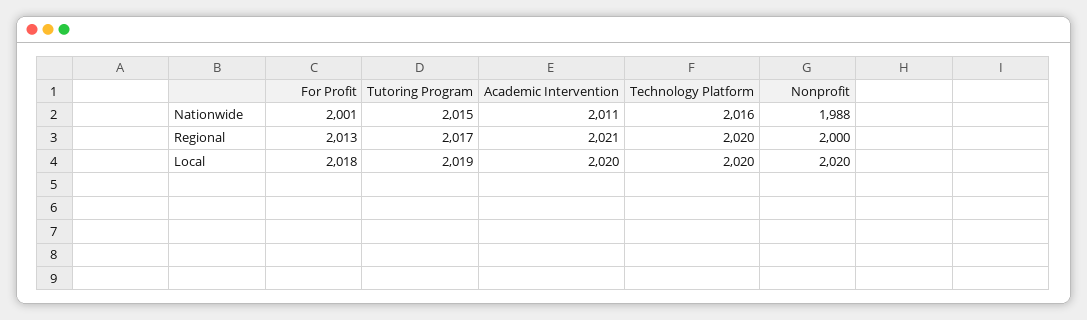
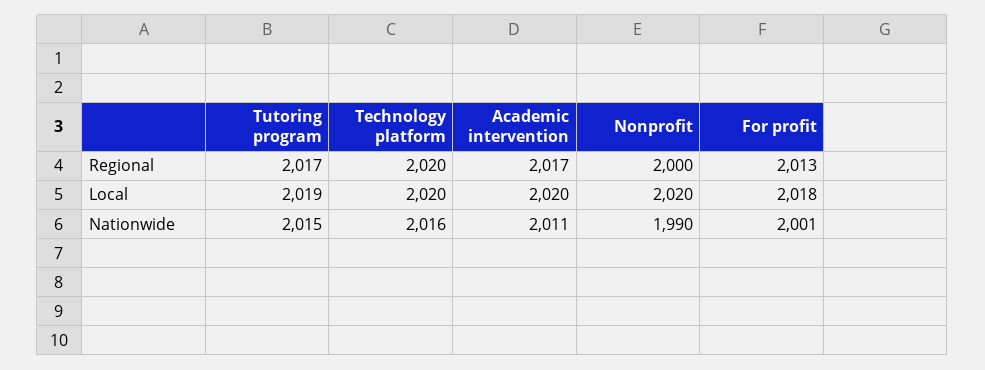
  {
    "For Profit": {
      "Nationwide": 2001,
      "Regional": 2013,
      "Local": 2018
    },
    "Tutoring Program": {
      "Nationwide": 2015,
      "Regional": 2017,
      "Local": 2019
    },
    "Academic Intervention": {
      "Nationwide": 2011,
-     "Regional": 2021,
+     "Regional": 2017,
      "Local": 2020
    },
    "Technology Platform": {
      "Nationwide": 2016,
      "Regional": 2020,
      "Local": 2020
    },
    "Nonprofit": {
-     "Nationwide": 1988,
+     "Nationwide": 1990,
      "Regional": 2000,
      "Local": 2020
    }
  }

